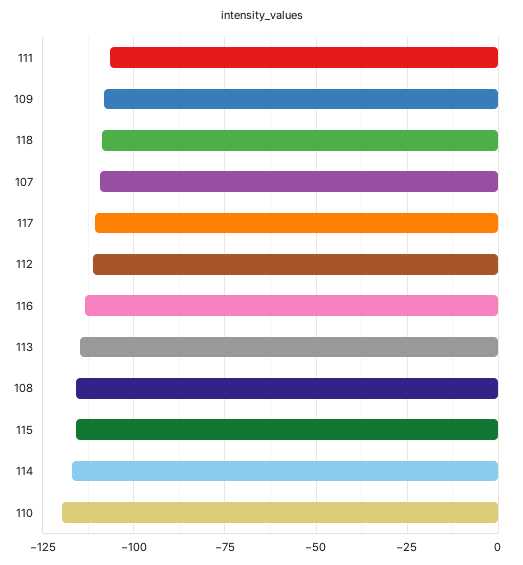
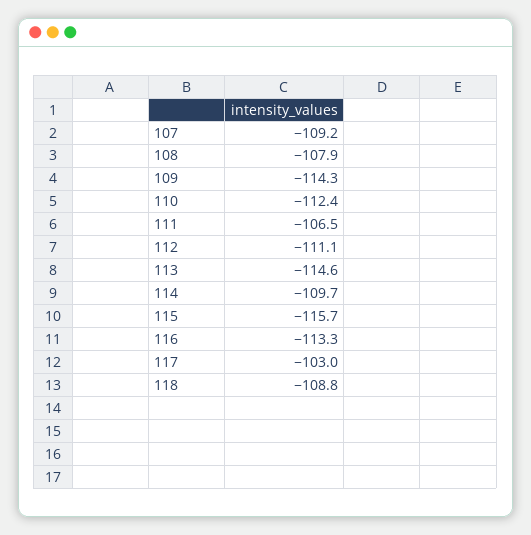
  {
    "111": -106.5,
-   "109": -107.5,
+   "109": -114.3,
    "118": -108.8,
    "107": -109.2,
-   "117": -110,
+   "117": -103,
    "112": -111.1,
    "116": -113.3,
    "113": -114.6,
-   "108": -115,
+   "108": -107.9,
    "115": -115.7,
-   "114": -117.5,
+   "114": -109.7,
-   "110": -120
+   "110": -112.4
  }

